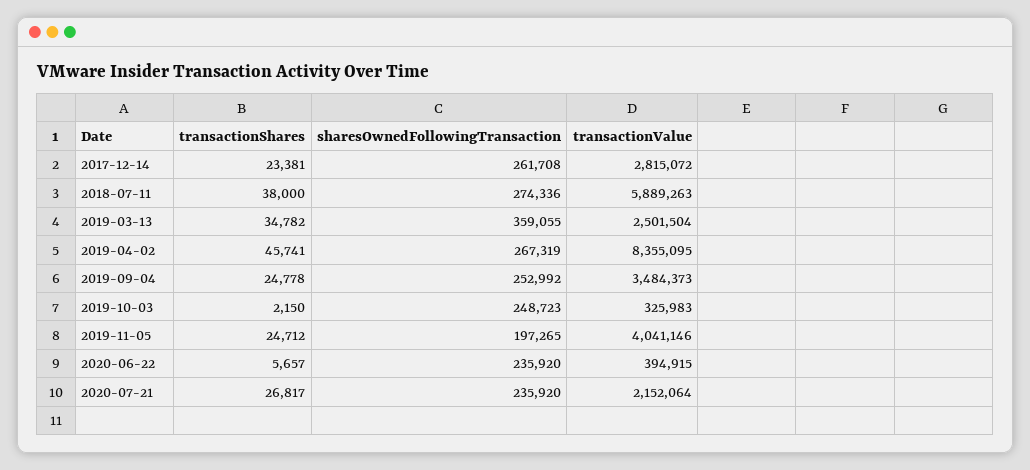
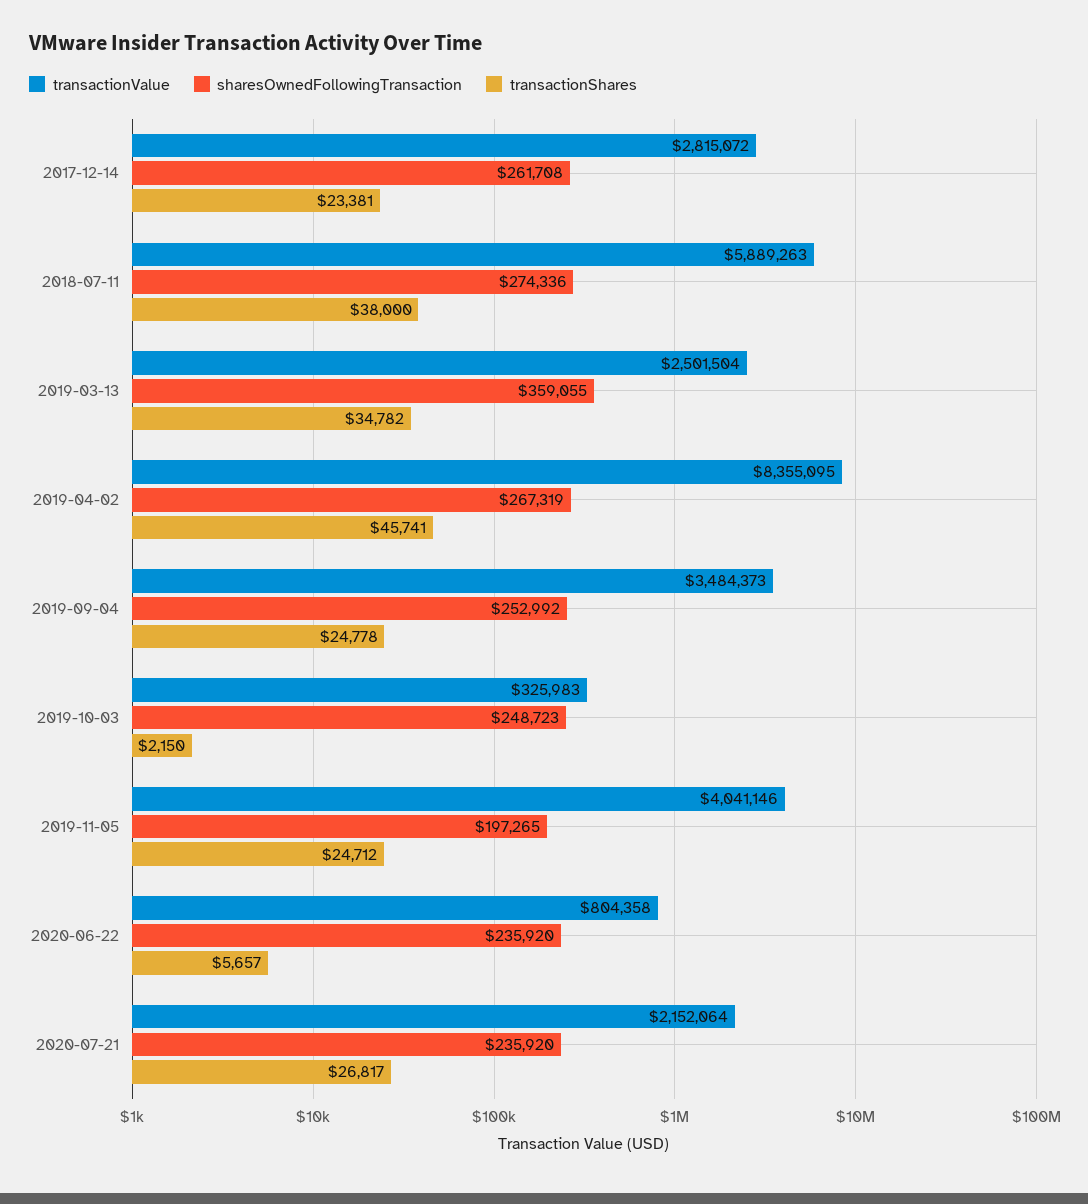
  {
    "transactionShares": {
      "2017-12-14": 23381,
      "2018-07-11": 38000,
      "2019-03-13": 34782,
      "2019-04-02": 45741,
      "2019-09-04": 24778,
      "2019-10-03": 2150,
      "2019-11-05": 24712,
      "2020-06-22": 5657,
      "2020-07-21": 26817
    },
    "sharesOwnedFollowingTransaction": {
      "2017-12-14": 261708,
      "2018-07-11": 274336,
      "2019-03-13": 359055,
      "2019-04-02": 267319,
      "2019-09-04": 252992,
      "2019-10-03": 248723,
      "2019-11-05": 197265,
      "2020-06-22": 235920,
      "2020-07-21": 235920
    },
    "transactionValue": {
      "2017-12-14": 2815072,
      "2018-07-11": 5889263,
      "2019-03-13": 2501504,
      "2019-04-02": 8355095,
      "2019-09-04": 3484373,
      "2019-10-03": 325983,
      "2019-11-05": 4041146,
-     "2020-06-22": 394915,
+     "2020-06-22": 804358,
      "2020-07-21": 2152064
    }
  }

